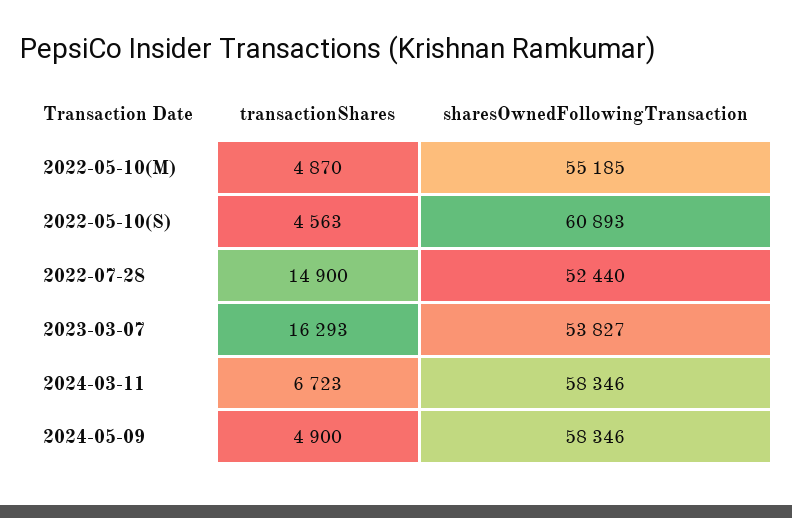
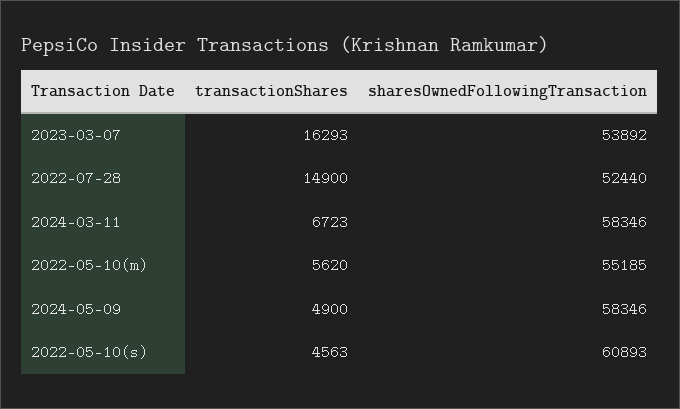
  {
    "transactionShares": {
-     "2022-05-10(M)": 4870,
+     "2022-05-10(M)": 5620,
      "2022-05-10(S)": 4563,
      "2022-07-28": 14900,
      "2023-03-07": 16293,
      "2024-03-11": 6723,
      "2024-05-09": 4900
    },
    "sharesOwnedFollowingTransaction": {
      "2022-05-10(M)": 55185,
      "2022-05-10(S)": 60893,
      "2022-07-28": 52440,
-     "2023-03-07": 53827,
+     "2023-03-07": 53892,
      "2024-03-11": 58346,
      "2024-05-09": 58346
    }
  }

